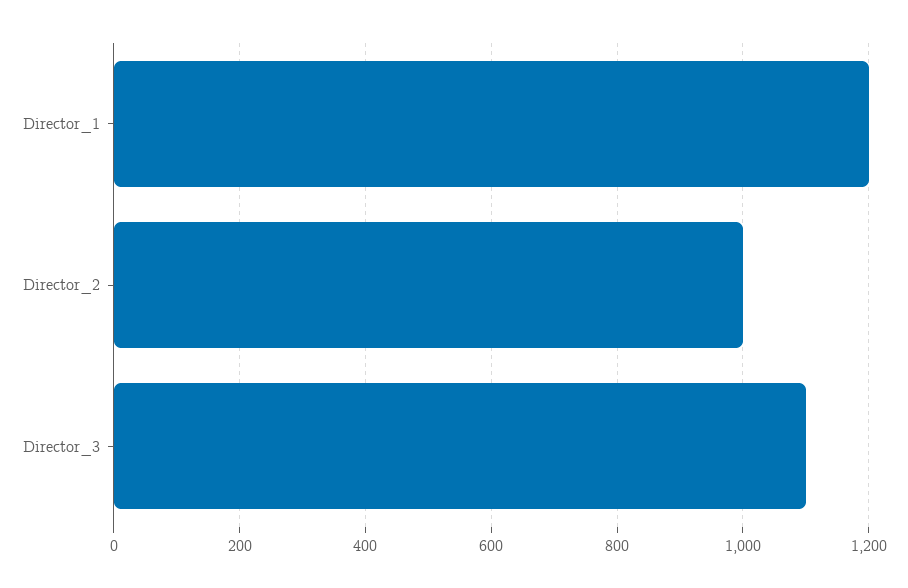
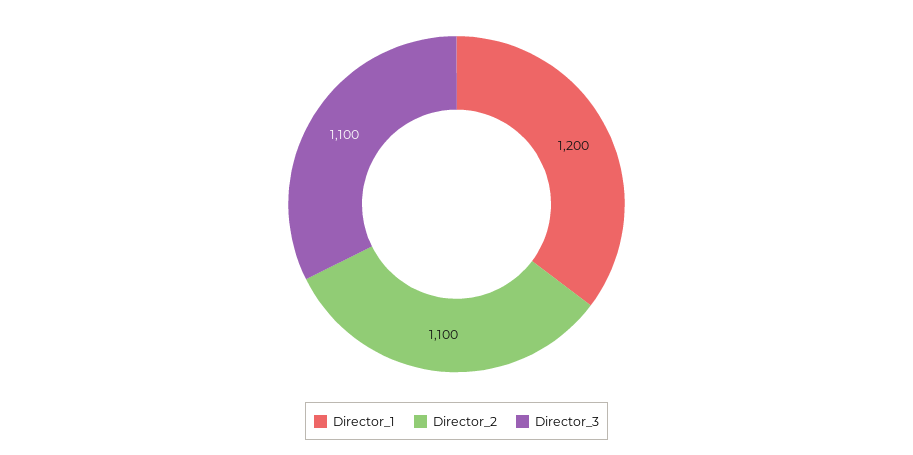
  {
    "Director_1": 1200,
-   "Director_2": 1000,
+   "Director_2": 1100,
    "Director_3": 1100
  }

